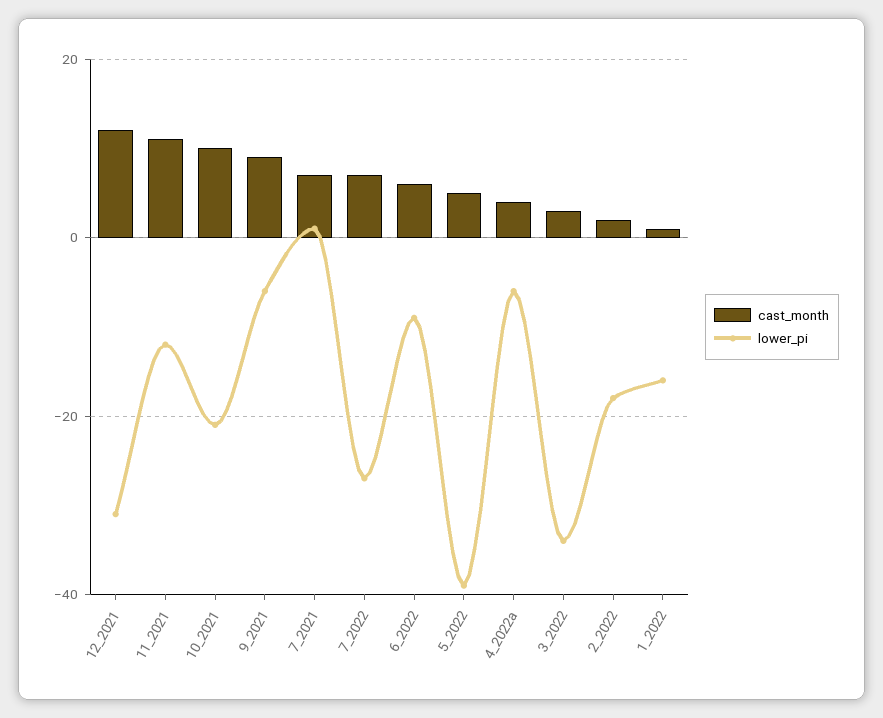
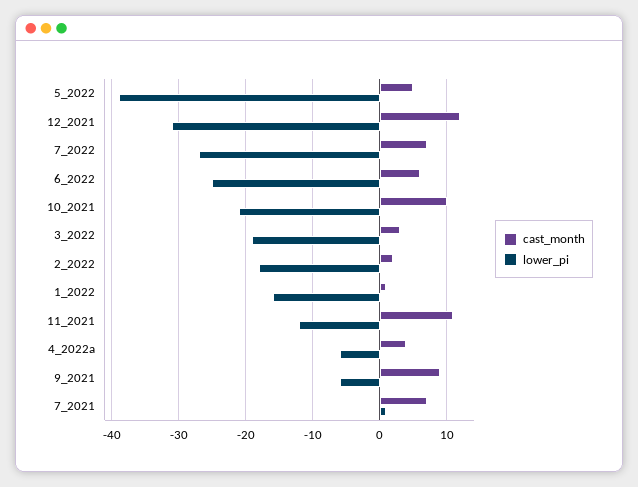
  {
    "cast_month": {
      "12_2021": 12,
      "11_2021": 11,
      "10_2021": 10,
      "9_2021": 9,
      "7_2021": 7,
      "7_2022": 7,
      "6_2022": 6,
      "5_2022": 5,
      "4_2022a": 4,
      "3_2022": 3,
      "2_2022": 2,
      "1_2022": 1
    },
    "lower_pi": {
      "12_2021": -31,
      "11_2021": -12,
      "10_2021": -21,
      "9_2021": -6,
      "7_2021": 1,
      "7_2022": -27,
-     "6_2022": -10,
+     "6_2022": -25,
      "5_2022": -39,
      "4_2022a": -6,
-     "3_2022": -35,
+     "3_2022": -19,
      "2_2022": -18,
      "1_2022": -16
    }
  }

